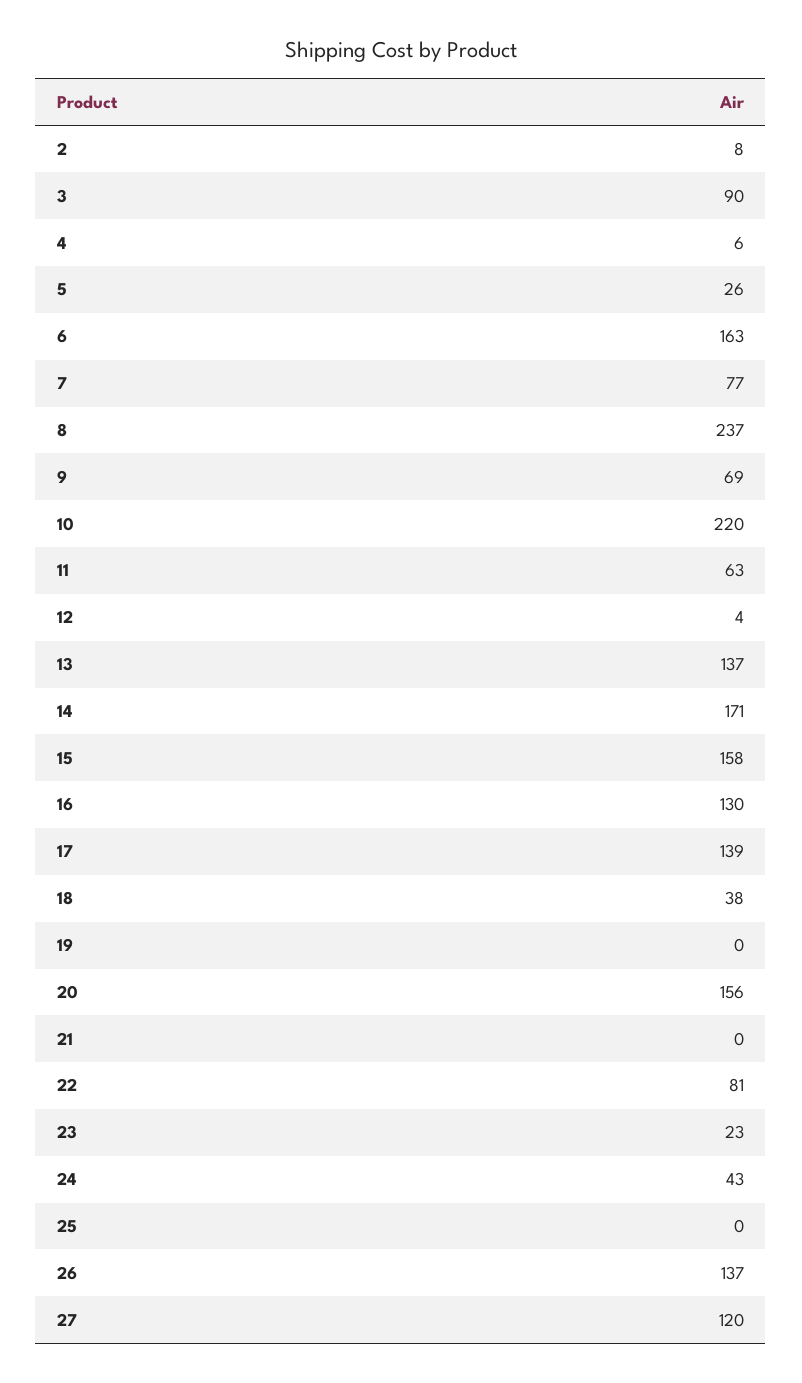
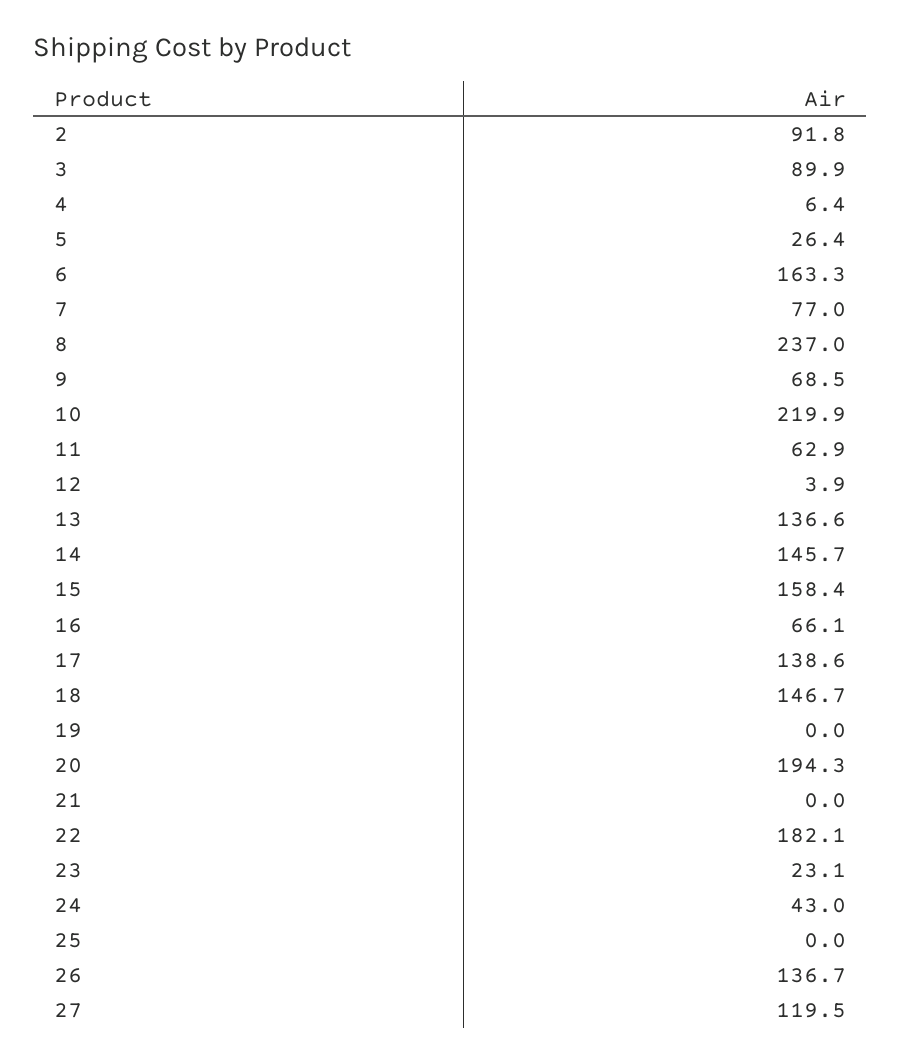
  {
-   "2": 8,
+   "2": 91.8,
    "3": 89.9,
    "4": 6.4,
    "5": 26.4,
    "6": 163.3,
    "7": 77,
    "8": 237,
    "9": 68.5,
    "10": 219.9,
    "11": 62.9,
    "12": 3.9,
    "13": 136.6,
-   "14": 171,
+   "14": 145.7,
    "15": 158.4,
-   "16": 130,
+   "16": 66.1,
    "17": 138.6,
-   "18": 38,
+   "18": 146.7,
    "19": 0,
-   "20": 156,
+   "20": 194.3,
    "21": 0,
-   "22": 81,
+   "22": 182.1,
    "23": 23.1,
    "24": 43,
    "25": 0,
    "26": 136.7,
    "27": 119.5
  }

